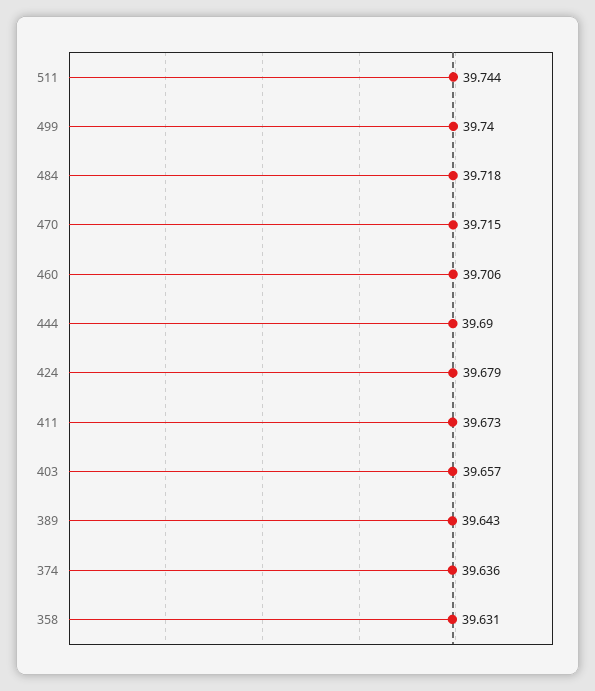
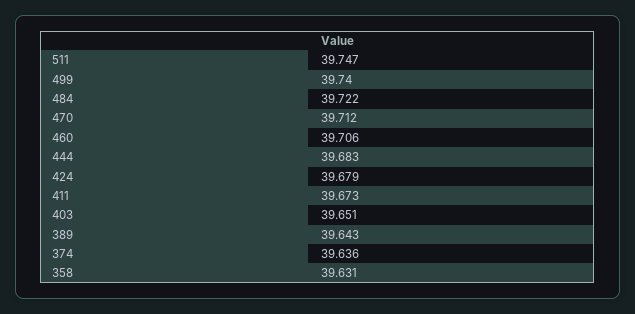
  {
-   "511": 39.744,
+   "511": 39.747,
    "499": 39.74,
-   "484": 39.718,
+   "484": 39.722,
-   "470": 39.715,
+   "470": 39.712,
    "460": 39.706,
-   "444": 39.69,
+   "444": 39.683,
    "424": 39.679,
    "411": 39.673,
-   "403": 39.657,
+   "403": 39.651,
    "389": 39.643,
    "374": 39.636,
    "358": 39.631
  }

